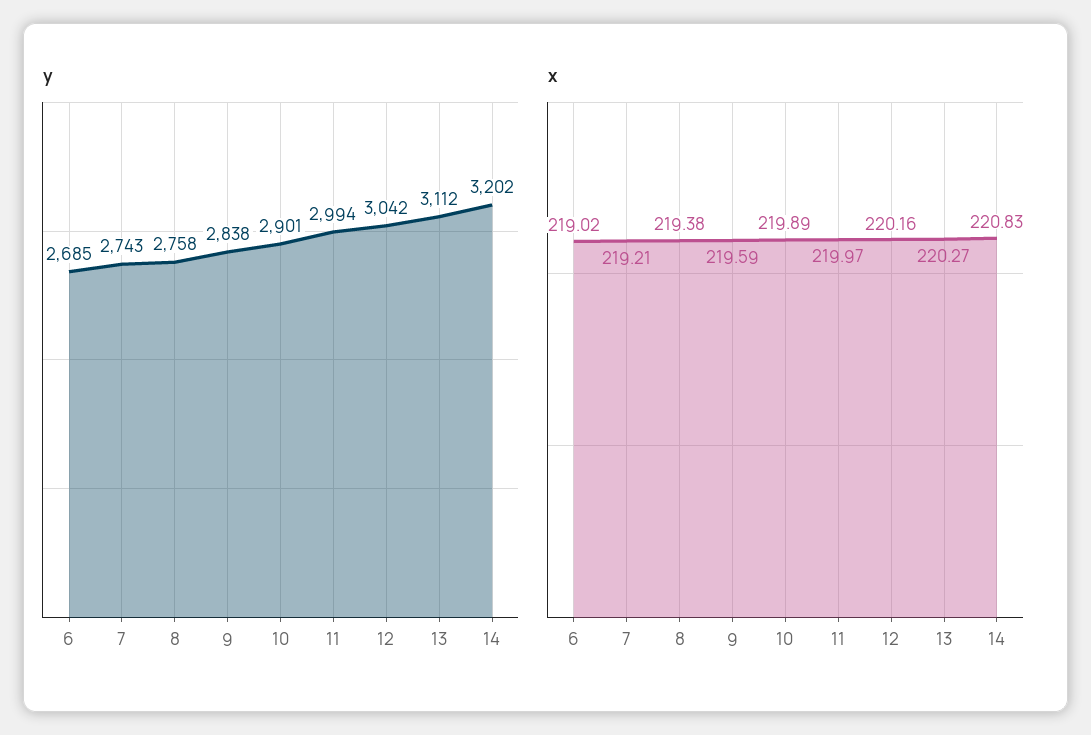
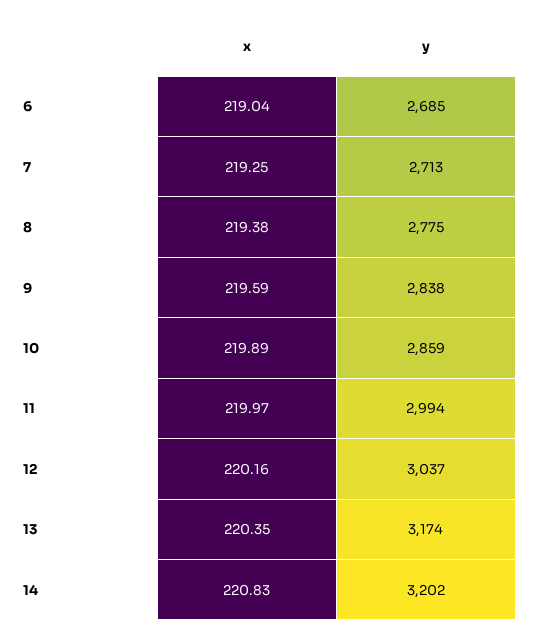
  {
    "y": {
      "6": 2685,
-     "7": 2743,
+     "7": 2713,
-     "8": 2758,
+     "8": 2775,
      "9": 2838,
-     "10": 2901,
+     "10": 2859,
      "11": 2994,
-     "12": 3042,
+     "12": 3037,
-     "13": 3112,
+     "13": 3174,
      "14": 3202
    },
    "x": {
-     "6": 219.02,
+     "6": 219.04,
-     "7": 219.21,
+     "7": 219.25,
      "8": 219.38,
      "9": 219.59,
      "10": 219.89,
      "11": 219.97,
      "12": 220.16,
-     "13": 220.27,
+     "13": 220.35,
      "14": 220.83
    }
  }

